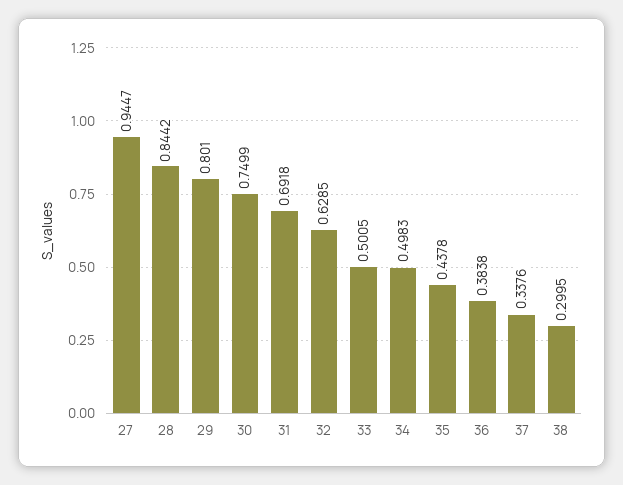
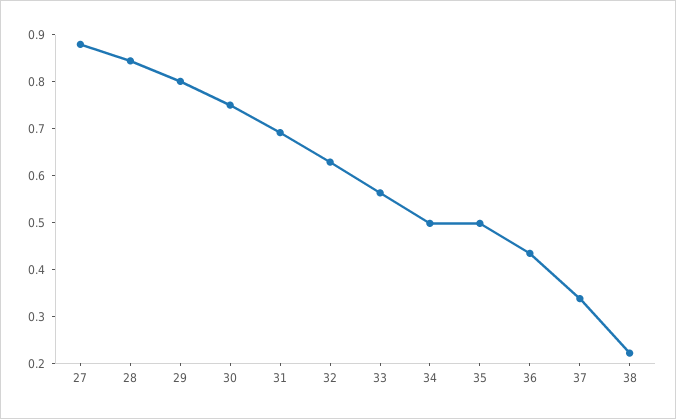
  {
-   "27": 0.9447,
+   "27": 0.88,
    "28": 0.8442,
    "29": 0.801,
    "30": 0.7499,
    "31": 0.6918,
    "32": 0.6285,
-   "33": 0.5005,
+   "33": 0.56,
    "34": 0.4983,
-   "35": 0.4378,
+   "35": 0.5,
-   "36": 0.3838,
+   "36": 0.44,
    "37": 0.3376,
-   "38": 0.2995
+   "38": 0.22
  }

